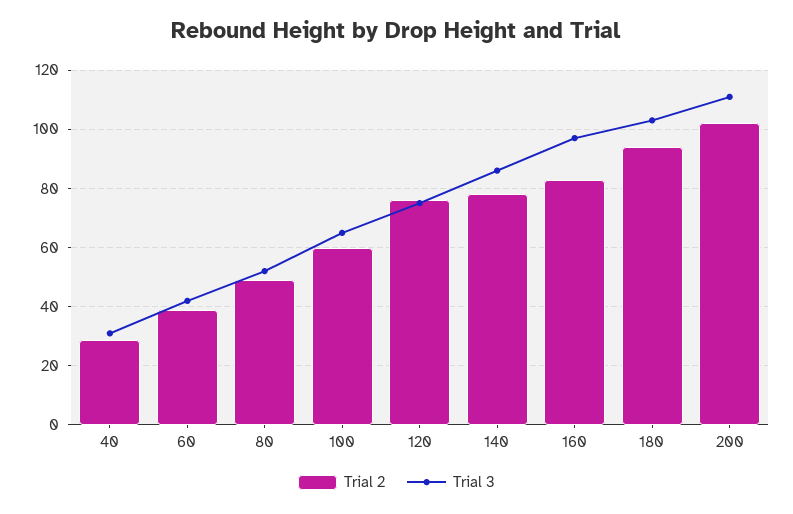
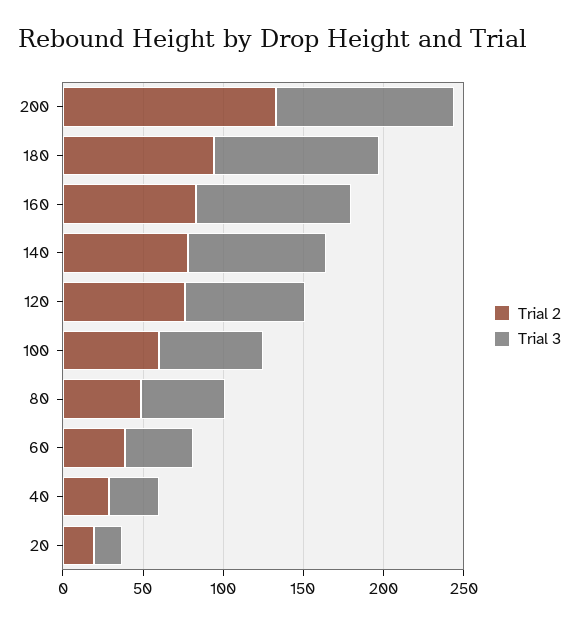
  {
    "Trial 2": {
      "40": 30,
      "60": 40,
      "80": 50,
      "100": 60,
      "120": 75,
      "140": 77.5,
      "160": 82.5,
      "180": 95,
-     "200": 102.5
+     "200": 130,
+     "20": 20
    },
    "Trial 3": {
      "40": 30,
      "60": 42.5,
      "80": 52.5,
      "100": 65,
      "120": 75,
      "140": 85,
      "160": 97.5,
      "180": 102.5,
-     "200": 110
+     "200": 110,
+     "20": 20
    }
  }

